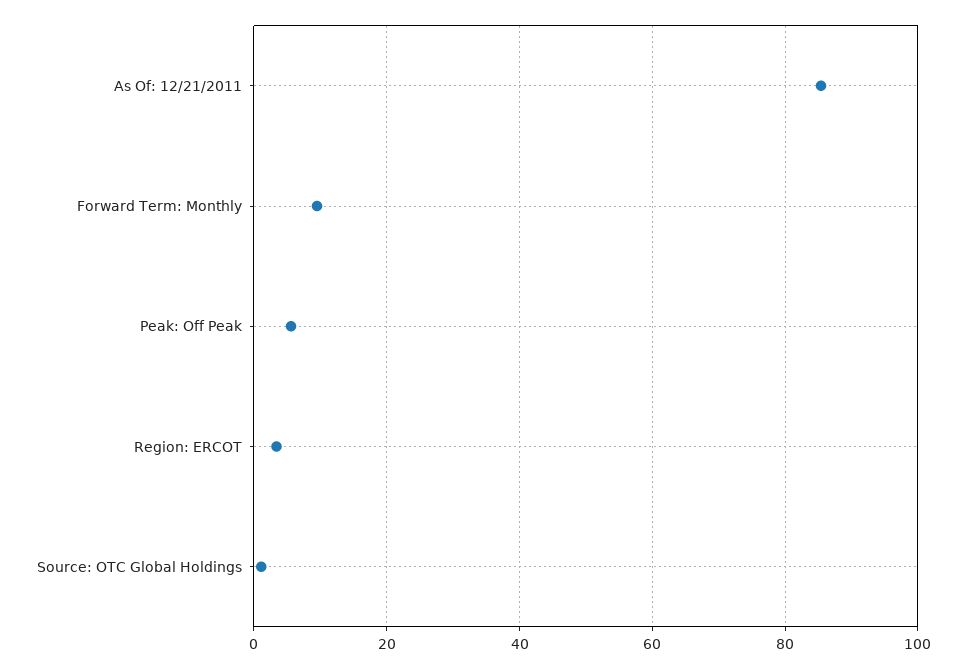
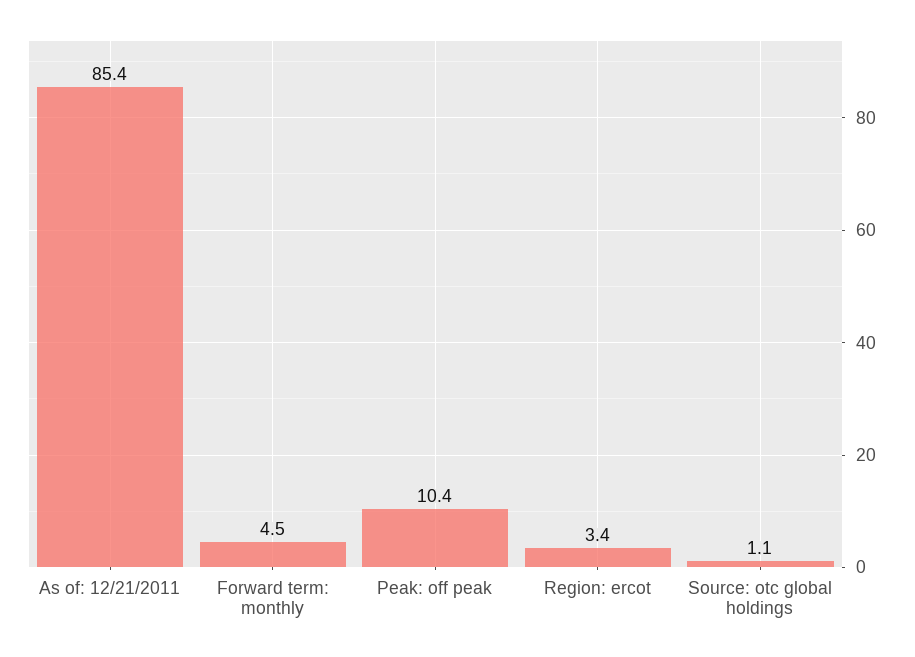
  {
    "As Of: 12/21/2011": 85.4,
-   "Forward Term: Monthly": 10,
+   "Forward Term: Monthly": 4.5,
-   "Peak: Off Peak": 6,
+   "Peak: Off Peak": 10.4,
    "Region: ERCOT": 3.4,
    "Source: OTC Global Holdings": 1.1
  }

